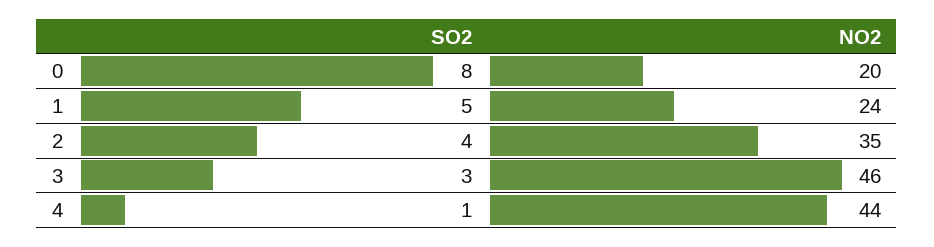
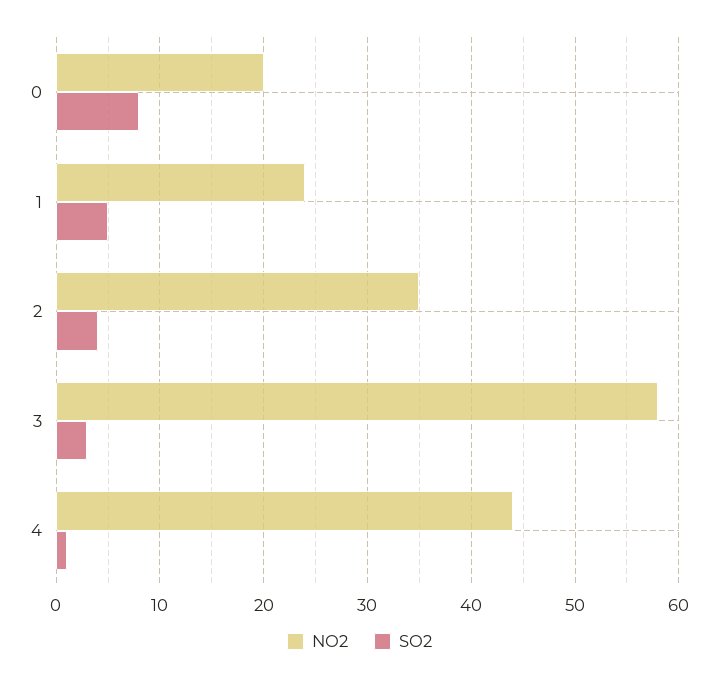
  {
    "SO2": {
      "0": 8,
      "1": 5,
      "2": 4,
      "3": 3,
      "4": 1
    },
    "NO2": {
      "0": 20,
      "1": 24,
      "2": 35,
-     "3": 46,
+     "3": 58,
      "4": 44
    }
  }

